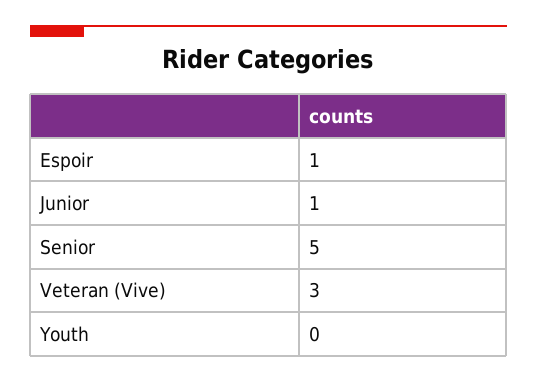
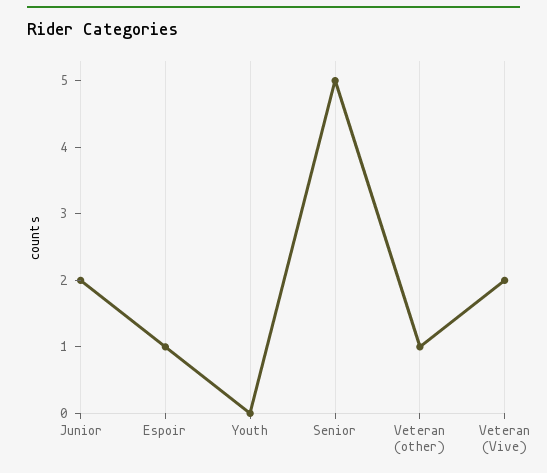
  {
    "Espoir": 1,
-   "Junior": 1,
+   "Junior": 2,
    "Senior": 5,
-   "Veteran (Vive)": 3,
+   "Veteran (Vive)": 2,
-   "Youth": 0
+   "Youth": 0,
+   "Veteran (other)": 1
  }

